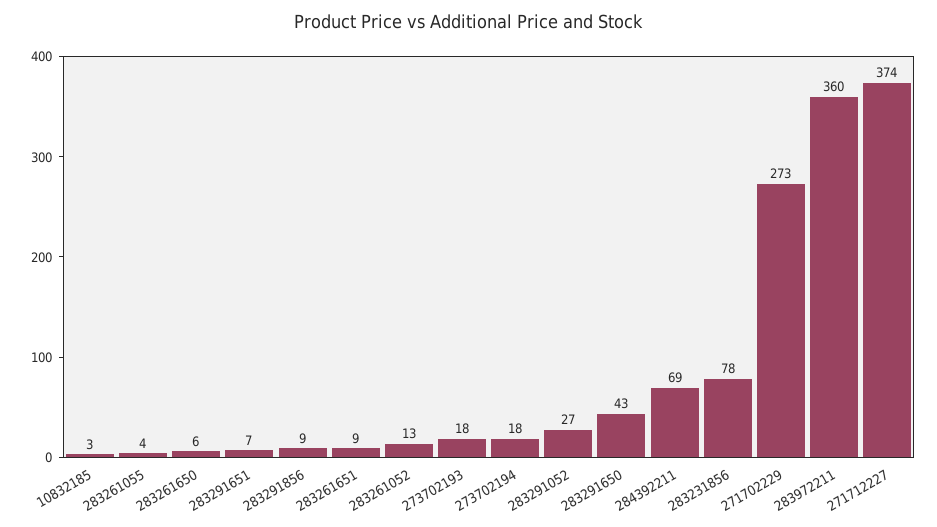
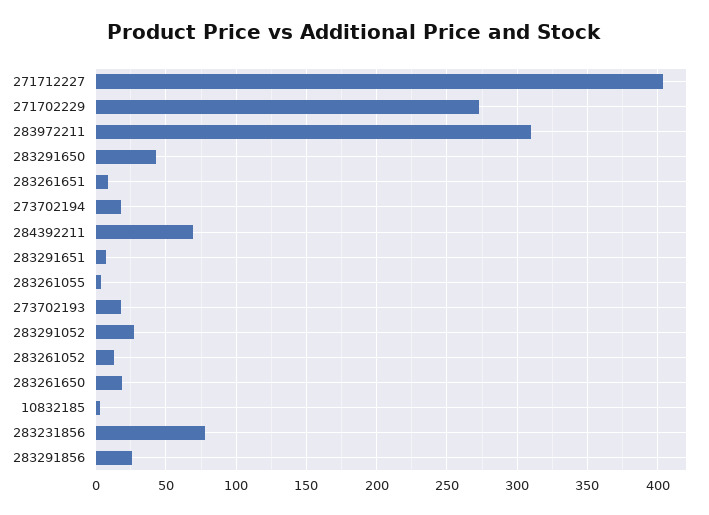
  {
    "10832185": 3,
    "283261055": 4,
-   "283261650": 6,
+   "283261650": 20,
    "283291651": 7,
-   "283291856": 9,
+   "283291856": 25,
    "283261651": 9,
    "283261052": 13,
    "273702193": 18,
    "273702194": 18,
    "283291052": 27,
    "283291650": 43,
    "284392211": 69,
    "283231856": 78,
    "271702229": 273,
-   "283972211": 360,
+   "283972211": 310,
-   "271712227": 374
+   "271712227": 405
  }

